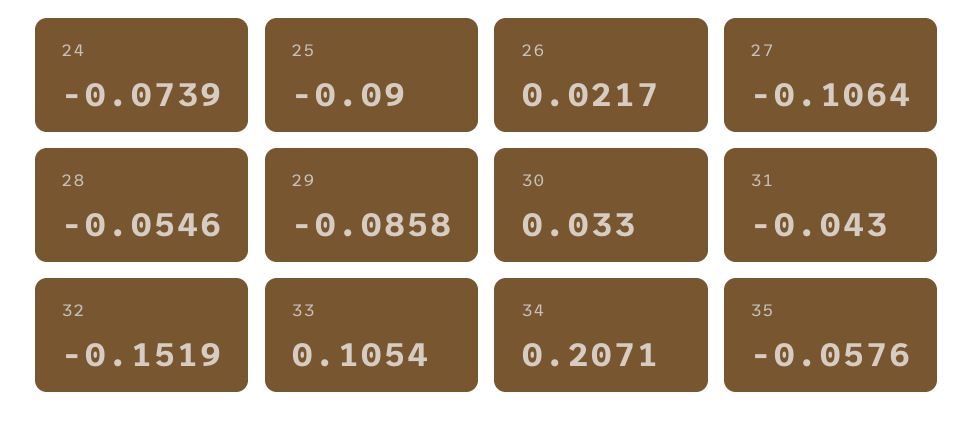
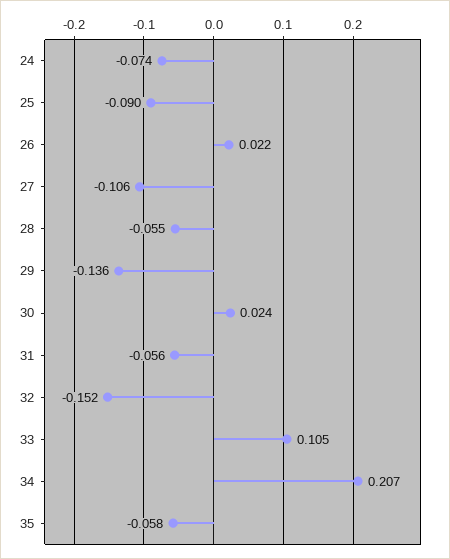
  {
    "24": -0.0739,
    "25": -0.09,
    "26": 0.0217,
    "27": -0.1064,
    "28": -0.0546,
-   "29": -0.0858,
+   "29": -0.136,
-   "30": 0.033,
+   "30": 0.024,
-   "31": -0.043,
+   "31": -0.056,
    "32": -0.1519,
    "33": 0.1054,
    "34": 0.2071,
    "35": -0.0576
  }

